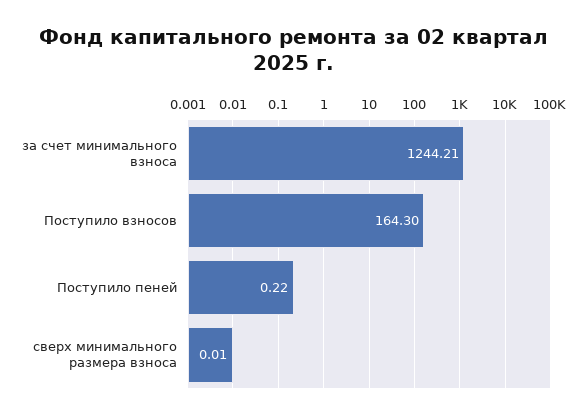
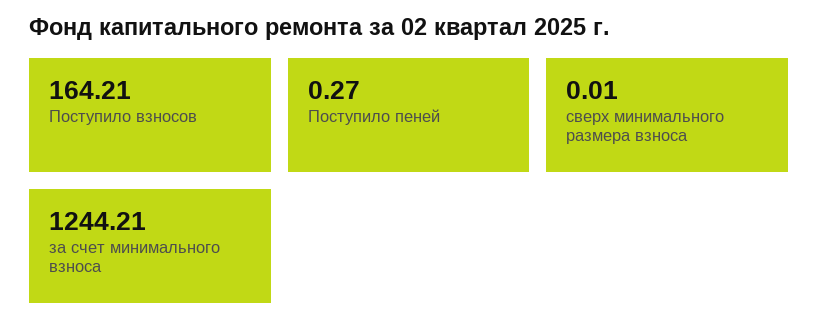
  {
    "за счет минимального взноса": 1244.21,
-   "Поступило взносов": 164.3,
+   "Поступило взносов": 164.21,
-   "Поступило пеней": 0.22,
+   "Поступило пеней": 0.27,
    "сверх минимального размера взноса": 0.01
  }

